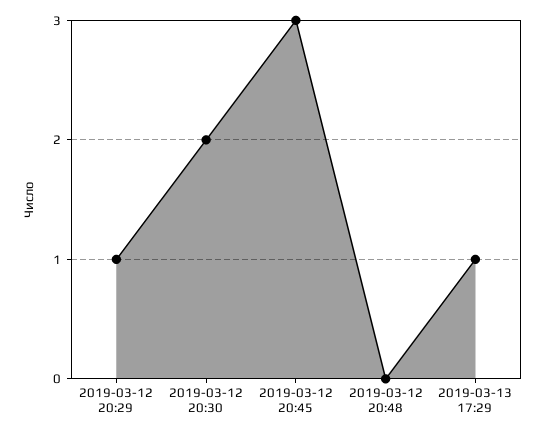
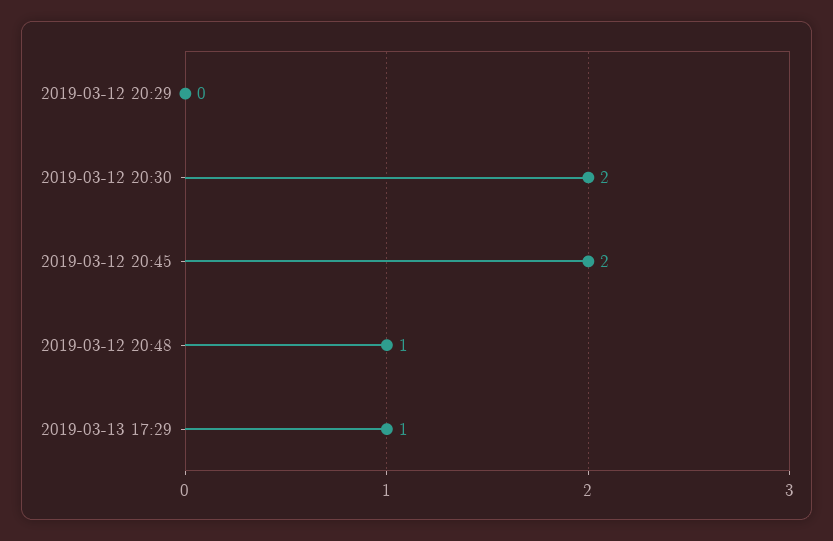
  {
-   "2019-03-12 20:29": 1,
+   "2019-03-12 20:29": 0,
    "2019-03-12 20:30": 2,
-   "2019-03-12 20:45": 3,
+   "2019-03-12 20:45": 2,
-   "2019-03-12 20:48": 0,
+   "2019-03-12 20:48": 1,
    "2019-03-13 17:29": 1
  }

